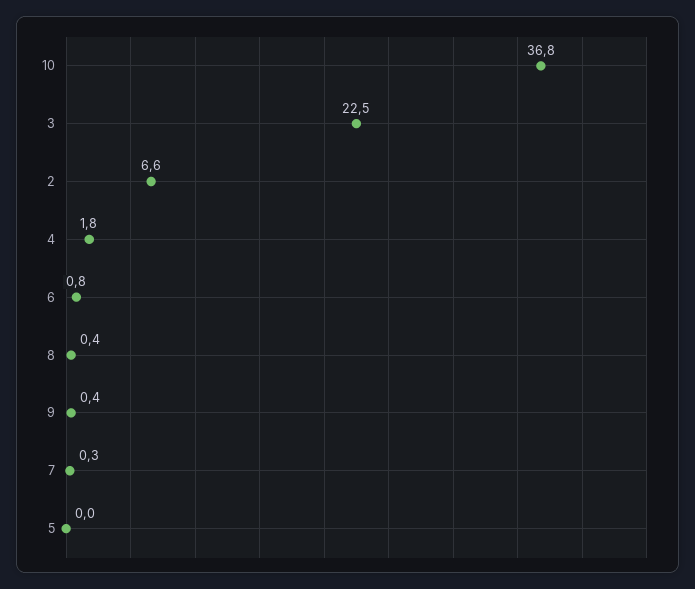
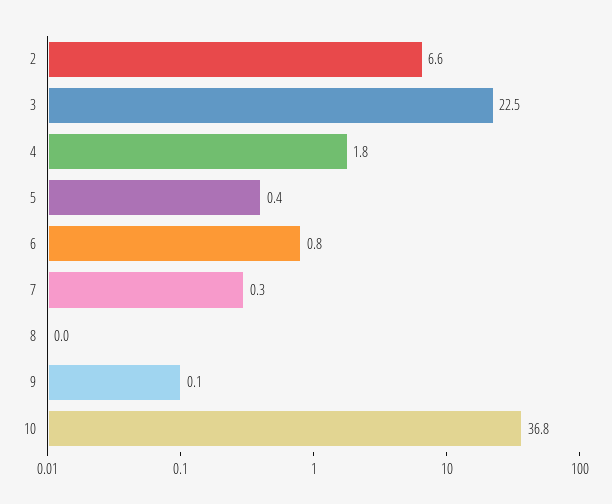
  {
    "10": 36.8,
    "3": 22.5,
    "2": 6.6,
    "4": 1.8,
    "6": 0.8,
-   "8": 0.4,
+   "8": 0,
-   "9": 0.4,
+   "9": 0.1,
    "7": 0.3,
-   "5": 0
+   "5": 0.4
  }

